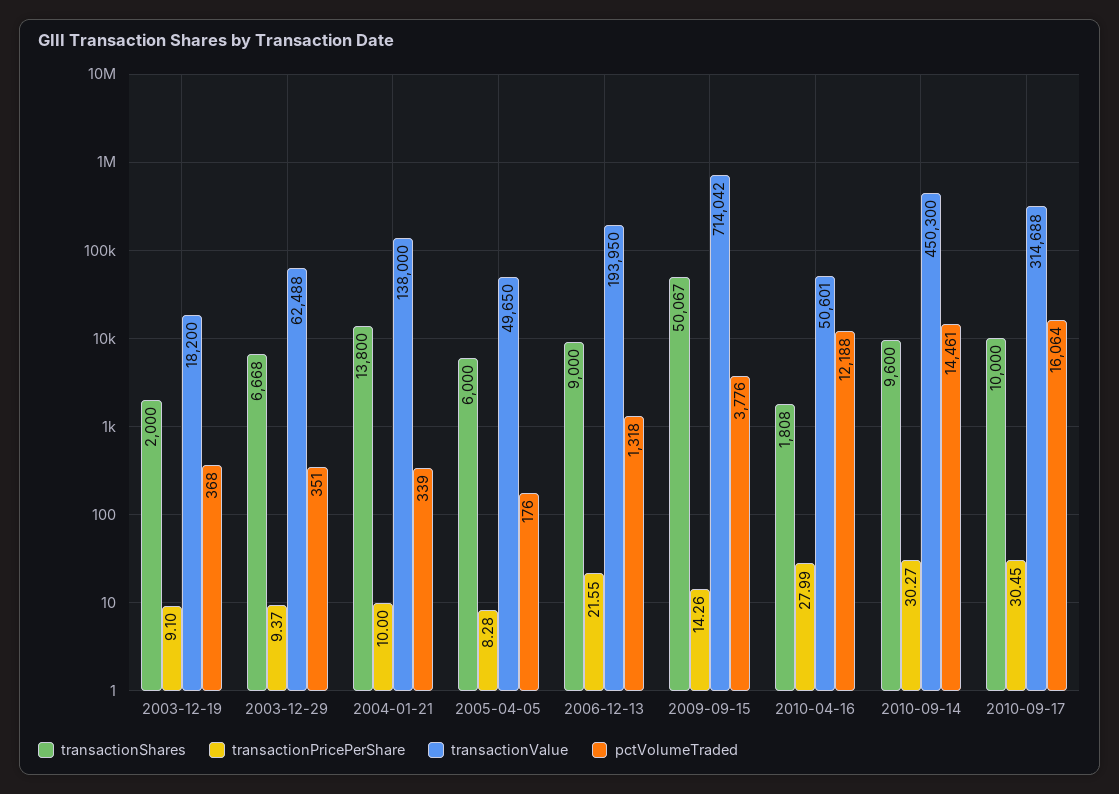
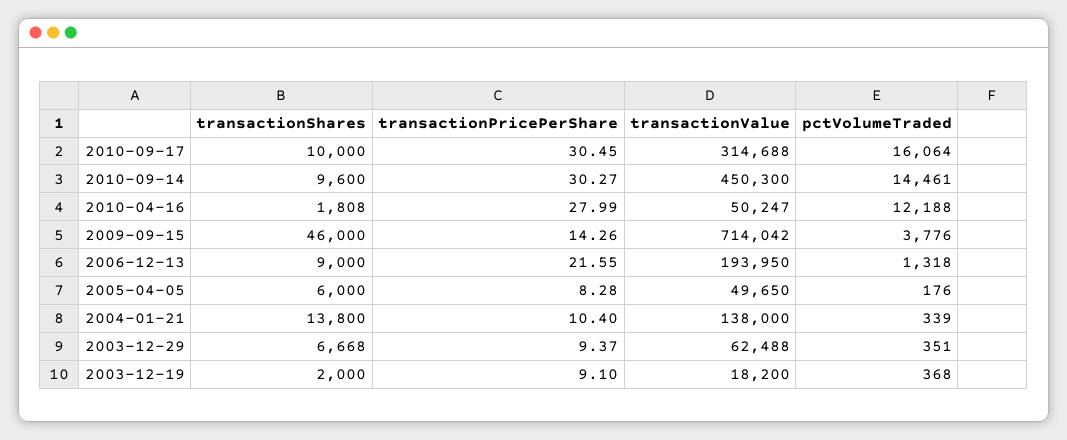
  {
    "transactionShares": {
      "2003-12-19": 2000,
      "2003-12-29": 6668,
      "2004-01-21": 13800,
      "2005-04-05": 6000,
      "2006-12-13": 9000,
-     "2009-09-15": 50067,
+     "2009-09-15": 46000,
      "2010-04-16": 1808,
      "2010-09-14": 9600,
      "2010-09-17": 10000
    },
    "transactionPricePerShare": {
      "2003-12-19": 9.1,
      "2003-12-29": 9.37,
-     "2004-01-21": 10,
+     "2004-01-21": 10.4,
      "2005-04-05": 8.28,
      "2006-12-13": 21.55,
      "2009-09-15": 14.26,
      "2010-04-16": 27.99,
      "2010-09-14": 30.27,
      "2010-09-17": 30.45
    },
    "transactionValue": {
      "2003-12-19": 18200,
      "2003-12-29": 62488,
      "2004-01-21": 138000,
      "2005-04-05": 49650,
      "2006-12-13": 193950,
      "2009-09-15": 714042,
-     "2010-04-16": 50601,
+     "2010-04-16": 50247,
      "2010-09-14": 450300,
      "2010-09-17": 314688
    },
    "pctVolumeTraded": {
      "2003-12-19": 368,
      "2003-12-29": 351,
      "2004-01-21": 339,
      "2005-04-05": 176,
      "2006-12-13": 1318,
      "2009-09-15": 3776,
      "2010-04-16": 12188,
      "2010-09-14": 14461,
      "2010-09-17": 16064
    }
  }

